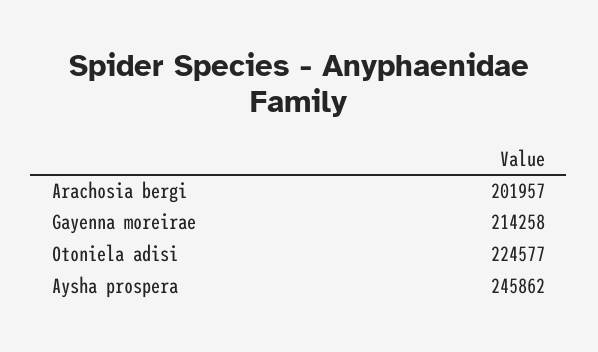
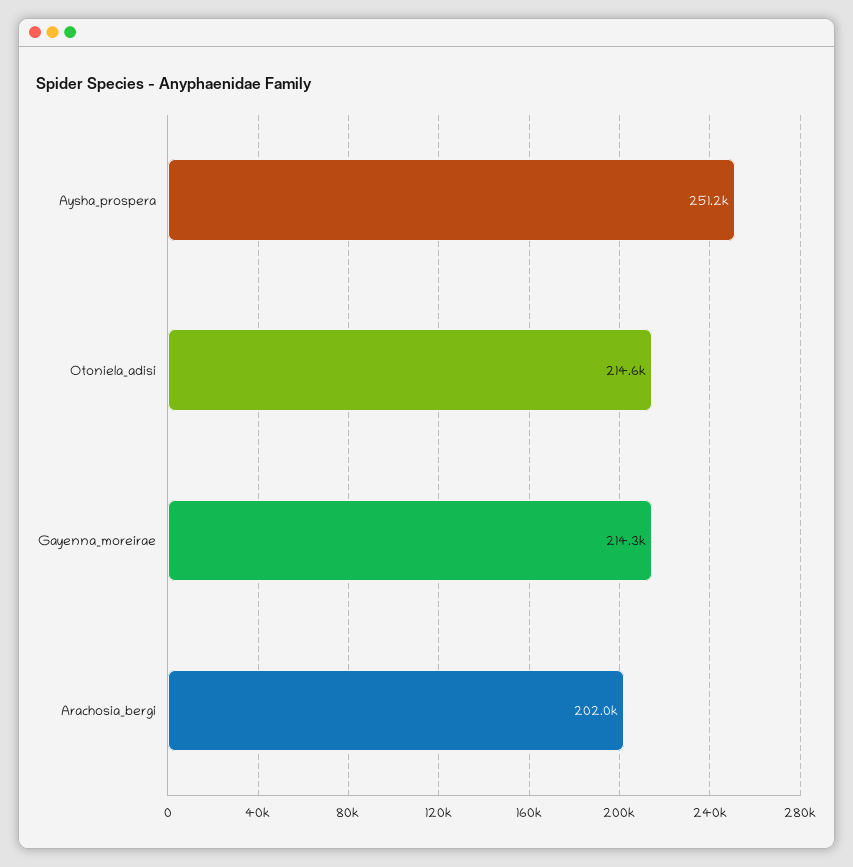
  {
    "Arachosia bergi": 201957,
    "Gayenna moreirae": 214258,
-   "Otoniela adisi": 224577,
+   "Otoniela adisi": 214600,
-   "Aysha prospera": 245862
+   "Aysha prospera": 251200
  }

